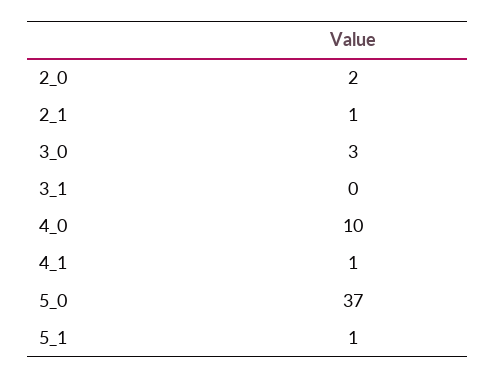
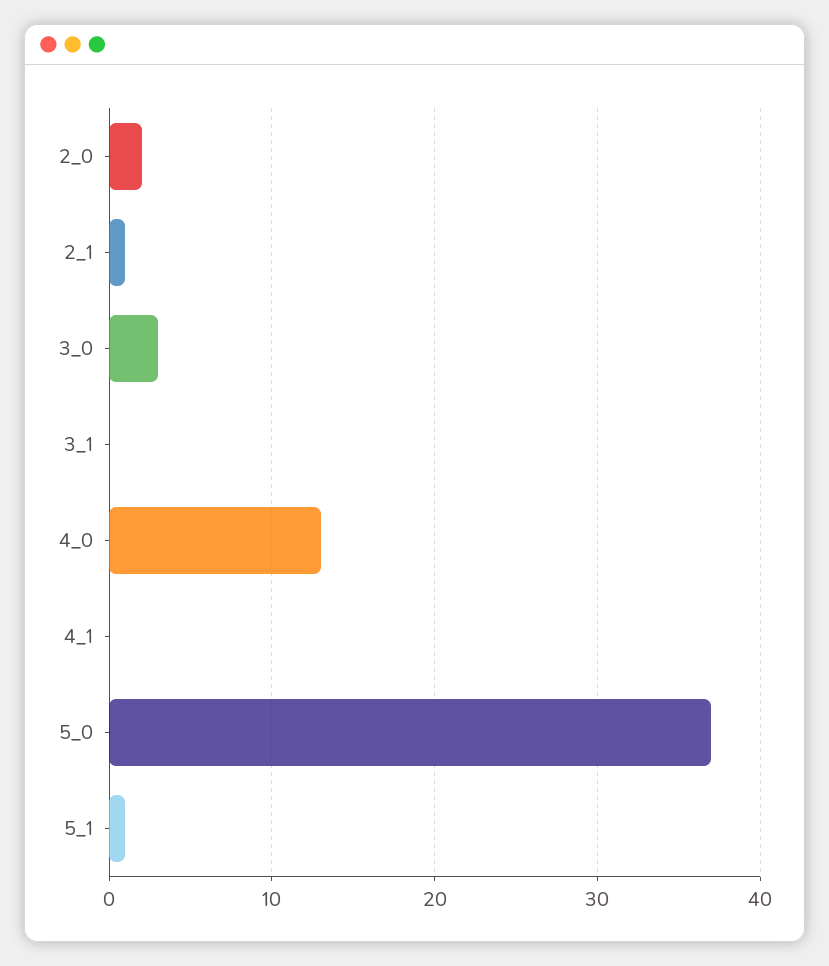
  {
    "2_0": 2,
    "2_1": 1,
    "3_0": 3,
    "3_1": 0,
-   "4_0": 10,
+   "4_0": 13,
-   "4_1": 1,
+   "4_1": 0,
    "5_0": 37,
    "5_1": 1
  }

